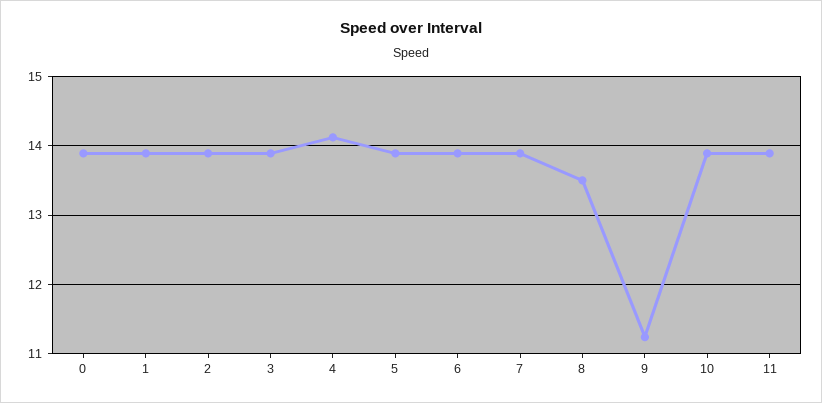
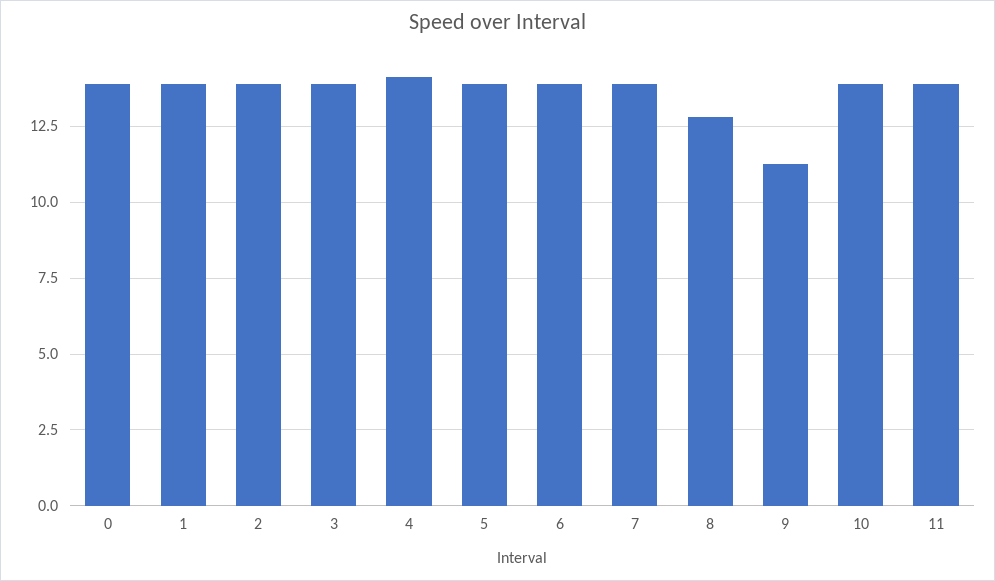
  {
    "0": 13.9,
    "1": 13.9,
    "2": 13.9,
    "3": 13.9,
    "4": 14.1,
    "5": 13.9,
    "6": 13.9,
    "7": 13.9,
-   "8": 13.5,
+   "8": 12.75,
    "9": 11.2,
    "10": 13.9,
    "11": 13.9
  }

